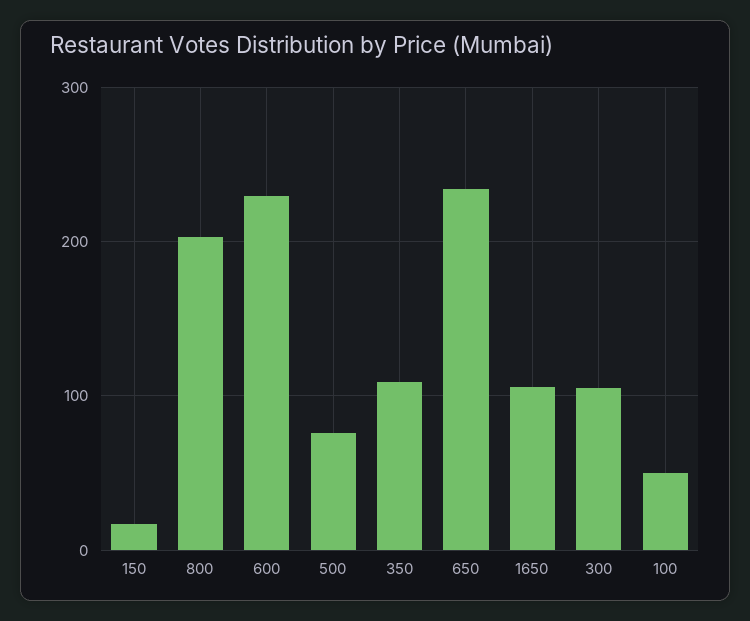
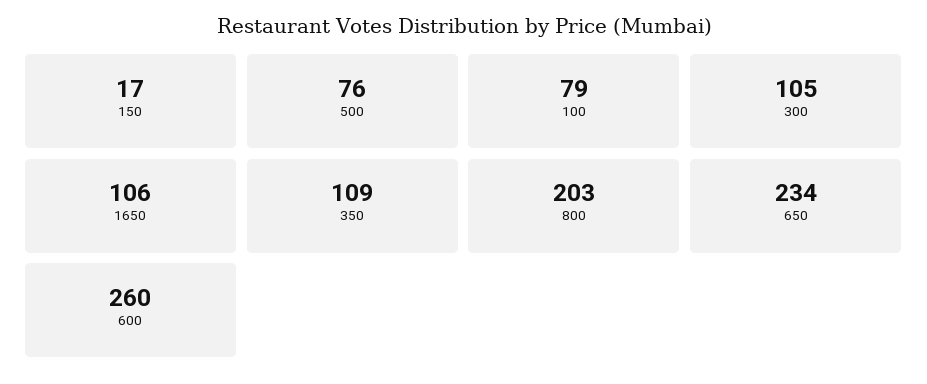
  {
    "150": 17,
    "800": 203,
-   "600": 230,
+   "600": 260,
    "500": 76,
    "350": 109,
    "650": 234,
    "1650": 106,
    "300": 105,
-   "100": 50
+   "100": 79
  }

